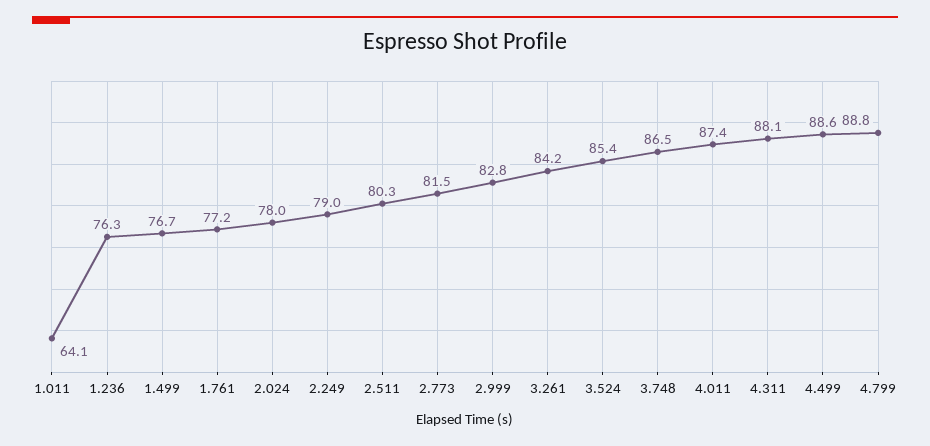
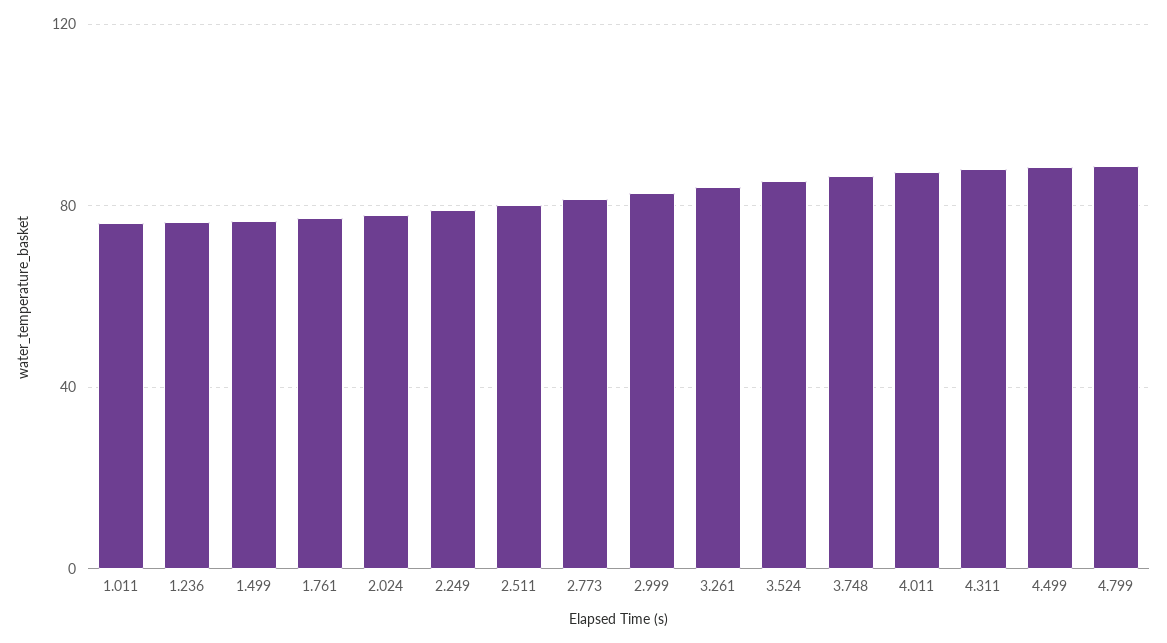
  {
-   "1.011": 64.1,
+   "1.011": 75,
    "1.236": 76.3,
    "1.499": 76.7,
    "1.761": 77.2,
    "2.024": 78,
    "2.249": 79,
    "2.511": 80.3,
    "2.773": 81.5,
    "2.999": 82.8,
    "3.261": 84.2,
    "3.524": 85.4,
    "3.748": 86.5,
    "4.011": 87.4,
    "4.311": 88.1,
    "4.499": 88.6,
    "4.799": 88.8
  }

